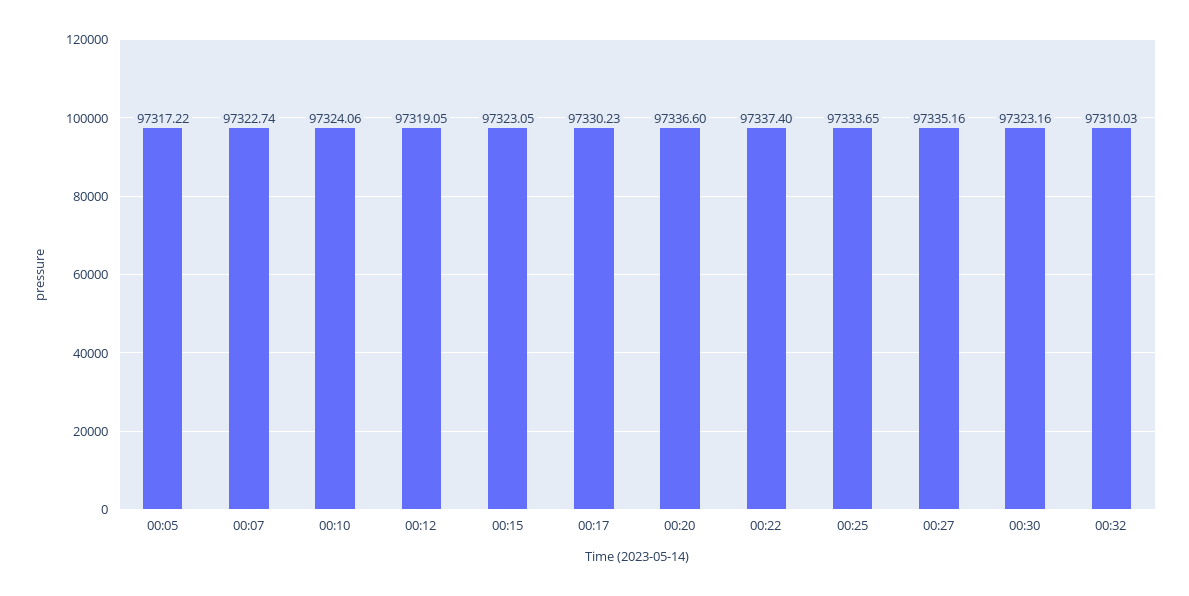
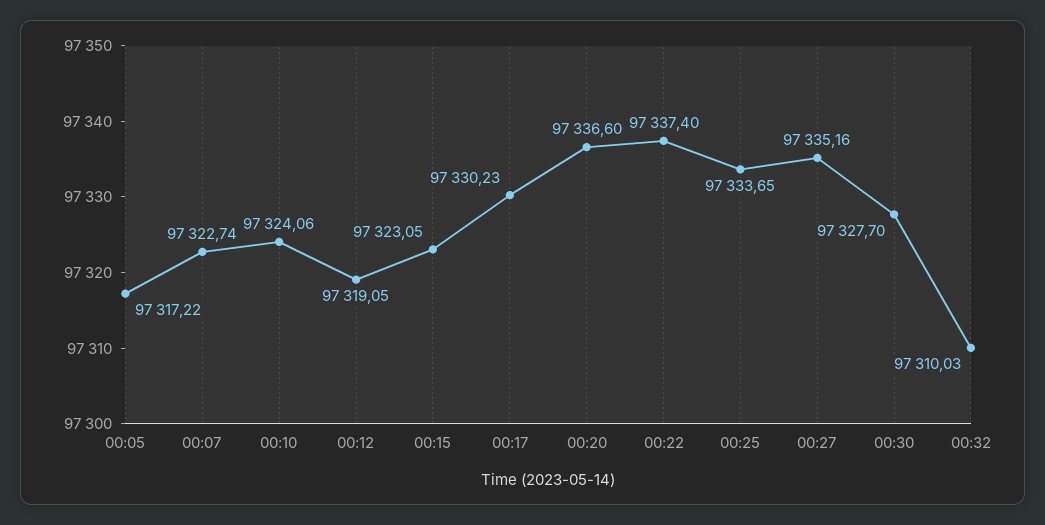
  {
    "00:05": 97317.22,
    "00:07": 97322.74,
    "00:10": 97324.06,
    "00:12": 97319.05,
    "00:15": 97323.05,
    "00:17": 97330.23,
    "00:20": 97336.6,
    "00:22": 97337.4,
    "00:25": 97333.65,
    "00:27": 97335.16,
-   "00:30": 97323.16,
+   "00:30": 97327.7,
    "00:32": 97310.03
  }

